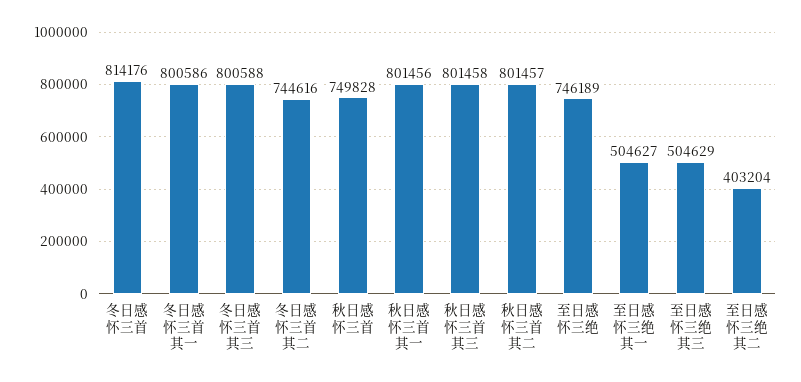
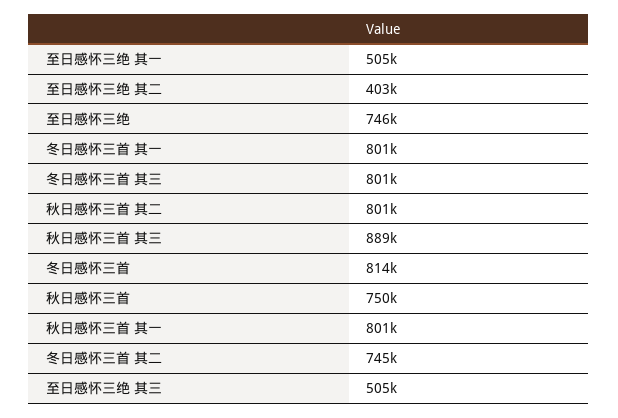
  {
    "冬日感怀三首": 814176,
    "冬日感怀三首 其一": 800586,
    "冬日感怀三首 其三": 800588,
    "冬日感怀三首 其二": 744616,
    "秋日感怀三首": 749828,
    "秋日感怀三首 其一": 801456,
-   "秋日感怀三首 其三": 801458,
+   "秋日感怀三首 其三": 889000,
    "秋日感怀三首 其二": 801457,
    "至日感怀三绝": 746189,
    "至日感怀三绝 其一": 504627,
    "至日感怀三绝 其三": 504629,
    "至日感怀三绝 其二": 403204
  }

